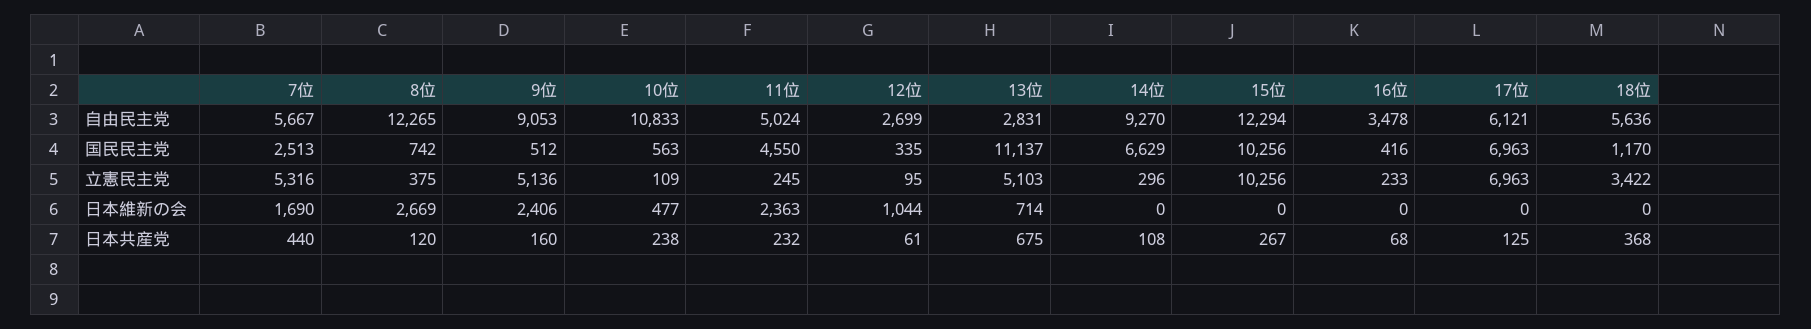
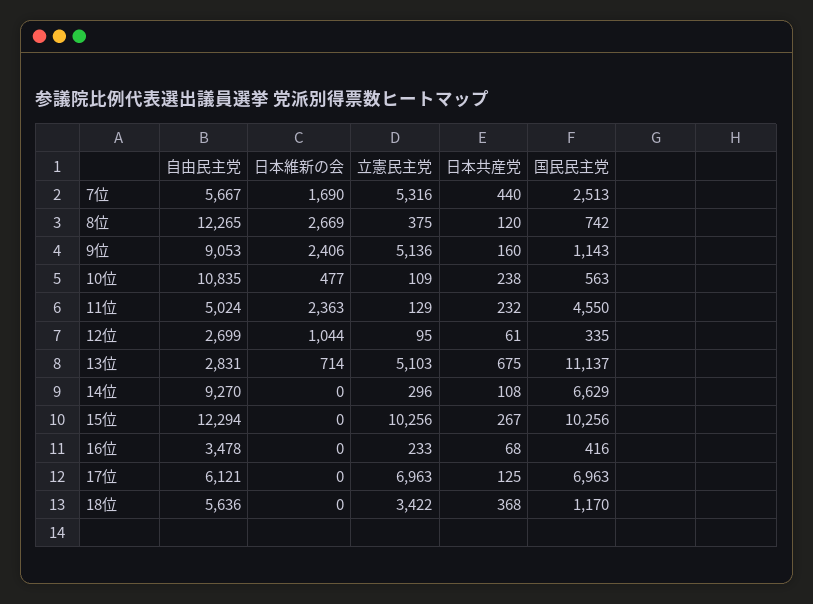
  {
    "7位": {
      "自由民主党": 5667,
      "国民民主党": 2513,
      "立憲民主党": 5316,
      "日本維新の会": 1690,
      "日本共産党": 440
    },
    "8位": {
      "自由民主党": 12265,
      "国民民主党": 742,
      "立憲民主党": 375,
      "日本維新の会": 2669,
      "日本共産党": 120
    },
    "9位": {
      "自由民主党": 9053,
-     "国民民主党": 512,
+     "国民民主党": 1143,
      "立憲民主党": 5136,
      "日本維新の会": 2406,
      "日本共産党": 160
    },
    "10位": {
-     "自由民主党": 10833,
+     "自由民主党": 10835,
      "国民民主党": 563,
      "立憲民主党": 109,
      "日本維新の会": 477,
      "日本共産党": 238
    },
    "11位": {
      "自由民主党": 5024,
      "国民民主党": 4550,
-     "立憲民主党": 245,
+     "立憲民主党": 129,
      "日本維新の会": 2363,
      "日本共産党": 232
    },
    "12位": {
      "自由民主党": 2699,
      "国民民主党": 335,
      "立憲民主党": 95,
      "日本維新の会": 1044,
      "日本共産党": 61
    },
    "13位": {
      "自由民主党": 2831,
      "国民民主党": 11137,
      "立憲民主党": 5103,
      "日本維新の会": 714,
      "日本共産党": 675
    },
    "14位": {
      "自由民主党": 9270,
      "国民民主党": 6629,
      "立憲民主党": 296,
      "日本維新の会": 0,
      "日本共産党": 108
    },
    "15位": {
      "自由民主党": 12294,
      "国民民主党": 10256,
      "立憲民主党": 10256,
      "日本維新の会": 0,
      "日本共産党": 267
    },
    "16位": {
      "自由民主党": 3478,
      "国民民主党": 416,
      "立憲民主党": 233,
      "日本維新の会": 0,
      "日本共産党": 68
    },
    "17位": {
      "自由民主党": 6121,
      "国民民主党": 6963,
      "立憲民主党": 6963,
      "日本維新の会": 0,
      "日本共産党": 125
    },
    "18位": {
      "自由民主党": 5636,
      "国民民主党": 1170,
      "立憲民主党": 3422,
      "日本維新の会": 0,
      "日本共産党": 368
    }
  }

